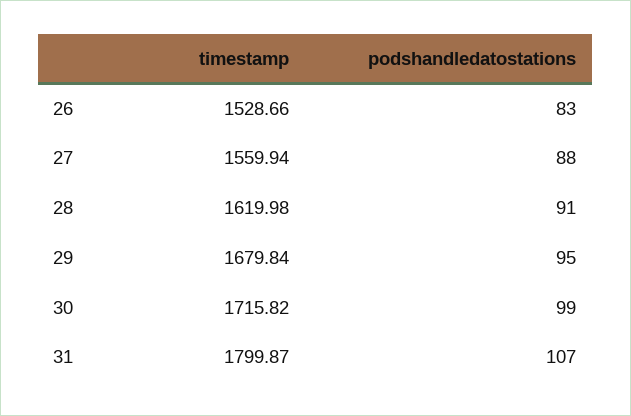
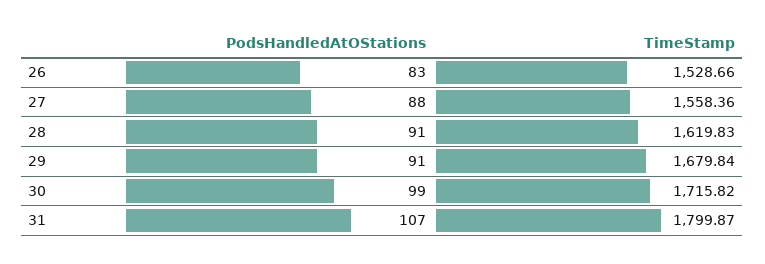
  {
    "timestamp": {
      "26": 1528.66,
-     "27": 1559.94,
+     "27": 1558.36,
-     "28": 1619.98,
+     "28": 1619.83,
      "29": 1679.84,
      "30": 1715.82,
      "31": 1799.87
    },
    "podshandledatostations": {
      "26": 83,
      "27": 88,
      "28": 91,
-     "29": 95,
+     "29": 91,
      "30": 99,
      "31": 107
    }
  }

